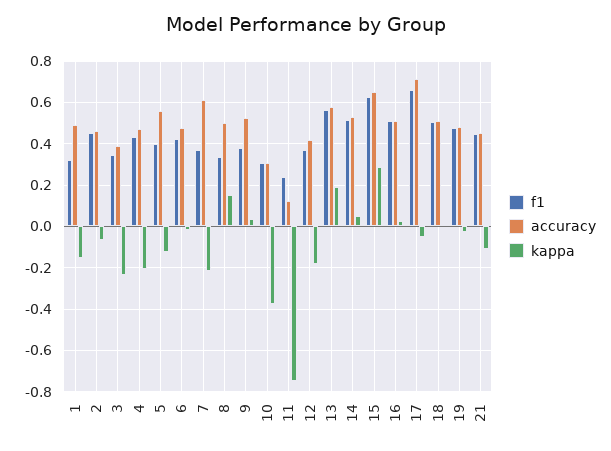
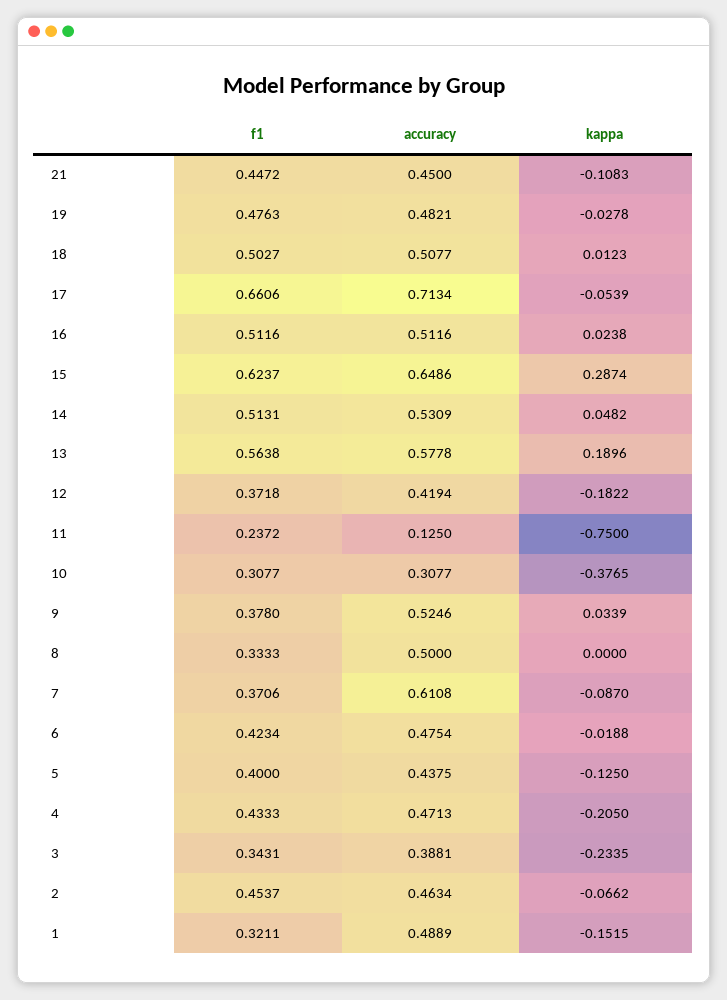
  {
    "f1": {
      "1": 0.3211,
      "2": 0.4537,
      "3": 0.3431,
      "4": 0.4333,
      "5": 0.4,
      "6": 0.4234,
      "7": 0.3706,
      "8": 0.3333,
      "9": 0.378,
      "10": 0.3077,
      "11": 0.2372,
      "12": 0.3718,
      "13": 0.5638,
      "14": 0.5131,
      "15": 0.6237,
      "16": 0.5116,
      "17": 0.6606,
      "18": 0.5027,
      "19": 0.4763,
      "21": 0.4472
    },
    "accuracy": {
      "1": 0.4889,
      "2": 0.4634,
      "3": 0.3881,
      "4": 0.4713,
-     "5": 0.55,
+     "5": 0.4375,
      "6": 0.4754,
      "7": 0.6108,
      "8": 0.5,
      "9": 0.5246,
      "10": 0.3077,
      "11": 0.125,
      "12": 0.4194,
      "13": 0.5778,
      "14": 0.5309,
      "15": 0.6486,
      "16": 0.5116,
      "17": 0.7134,
      "18": 0.5077,
      "19": 0.4821,
      "21": 0.45
    },
    "kappa": {
      "1": -0.1515,
      "2": -0.0662,
      "3": -0.2335,
      "4": -0.205,
      "5": -0.125,
      "6": -0.0188,
-     "7": -0.2,
+     "7": -0.087,
-     "8": 0.15,
+     "8": 0,
      "9": 0.0339,
      "10": -0.3765,
      "11": -0.75,
      "12": -0.1822,
      "13": 0.1896,
      "14": 0.0482,
      "15": 0.2874,
      "16": 0.0238,
      "17": -0.0539,
      "18": 0.0123,
      "19": -0.0278,
      "21": -0.1083
    }
  }

